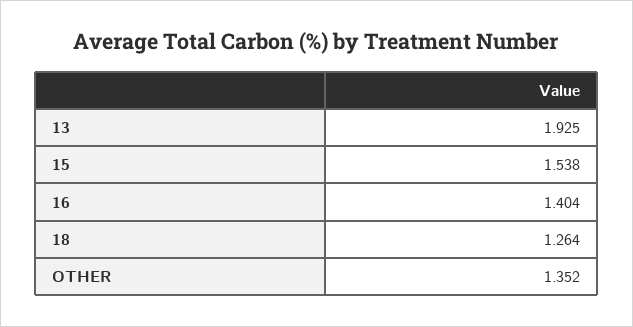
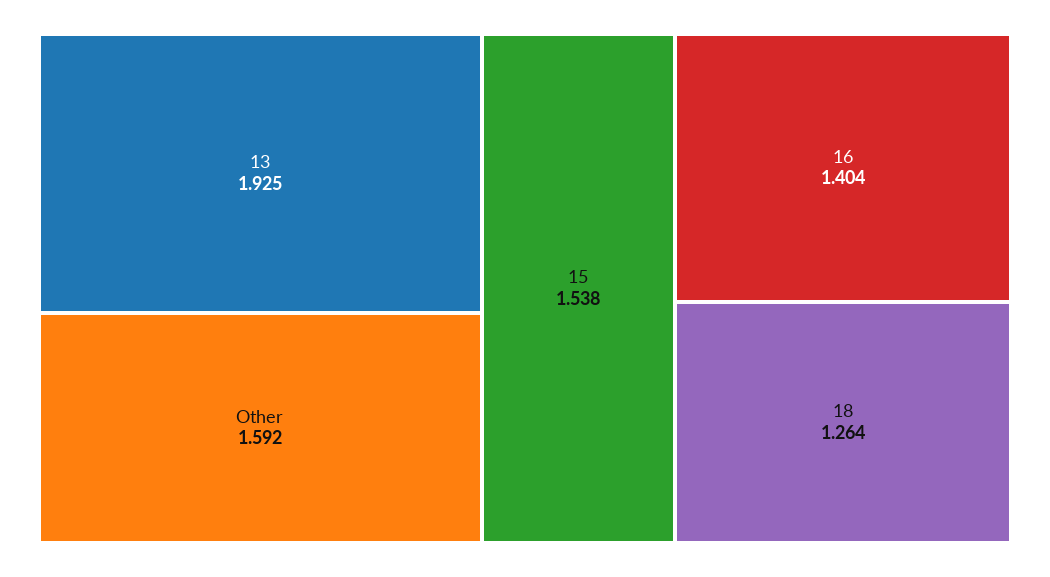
  {
    "13": 1.925,
    "15": 1.538,
    "16": 1.404,
    "18": 1.264,
-   "OTHER": 1.352
+   "OTHER": 1.592
  }

